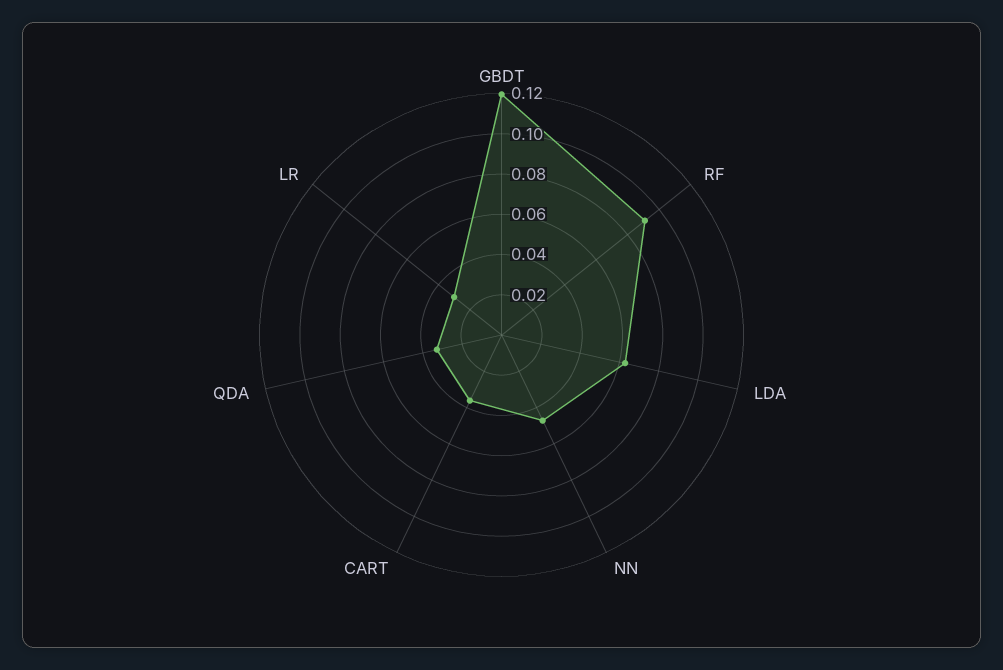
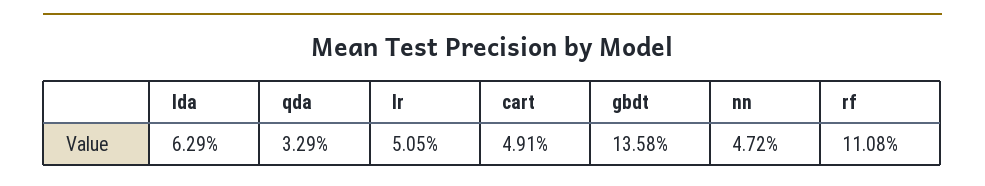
  {
-   "GBDT": 0.12,
+   "GBDT": 0.1358,
-   "RF": 0.09,
+   "RF": 0.1108,
    "LDA": 0.0629,
    "NN": 0.0472,
-   "CART": 0.035,
+   "CART": 0.0491,
    "QDA": 0.0329,
-   "LR": 0.03
+   "LR": 0.0505
  }

